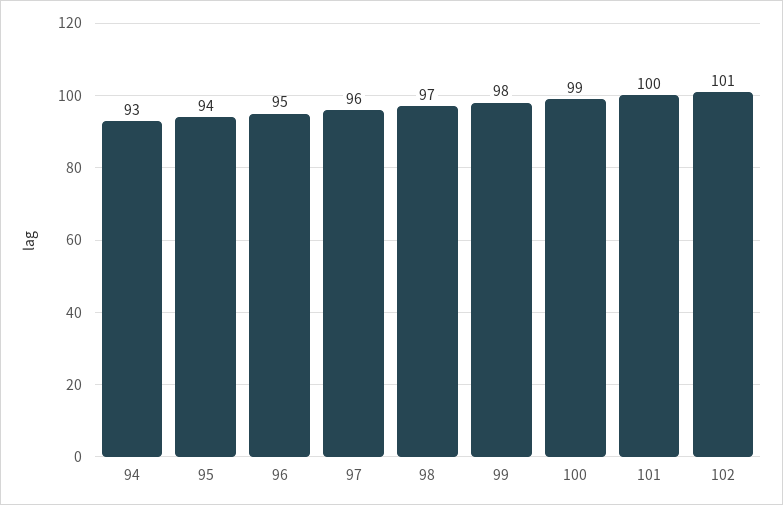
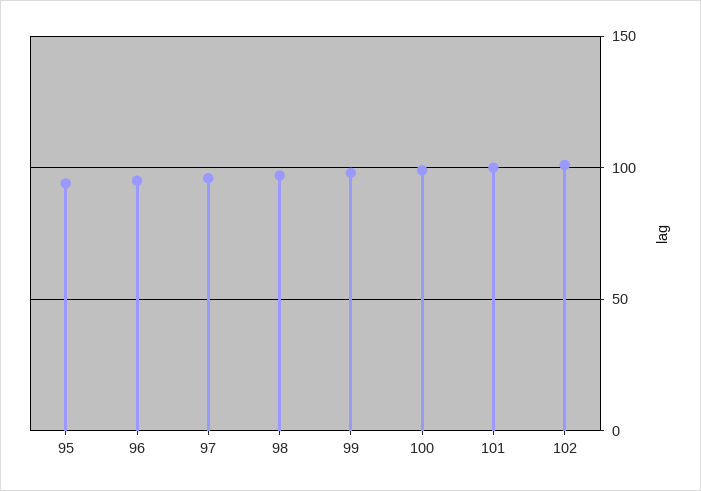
  {
-   "94": 93,
    "95": 94,
    "96": 95,
    "97": 96,
    "98": 97,
    "99": 98,
    "100": 99,
    "101": 100,
    "102": 101
  }

